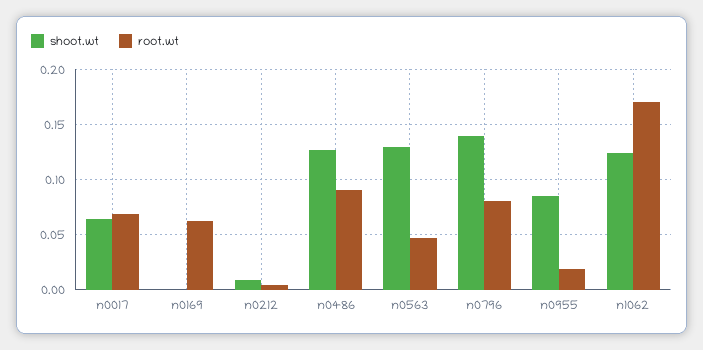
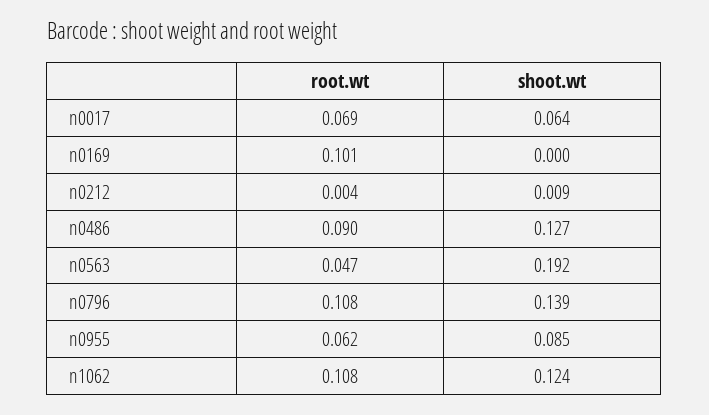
  {
    "shoot.wt": {
      "n0017": 0.064,
      "n0169": 0,
      "n0212": 0.009,
      "n0486": 0.127,
-     "n0563": 0.13,
+     "n0563": 0.192,
      "n0796": 0.139,
      "n0955": 0.085,
      "n1062": 0.124
    },
    "root.wt": {
      "n0017": 0.069,
-     "n0169": 0.06,
+     "n0169": 0.101,
      "n0212": 0.004,
      "n0486": 0.09,
      "n0563": 0.047,
-     "n0796": 0.08,
+     "n0796": 0.108,
-     "n0955": 0.02,
+     "n0955": 0.062,
-     "n1062": 0.17
+     "n1062": 0.108
    }
  }

